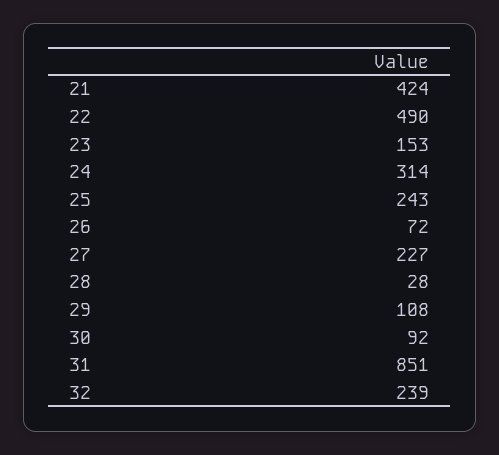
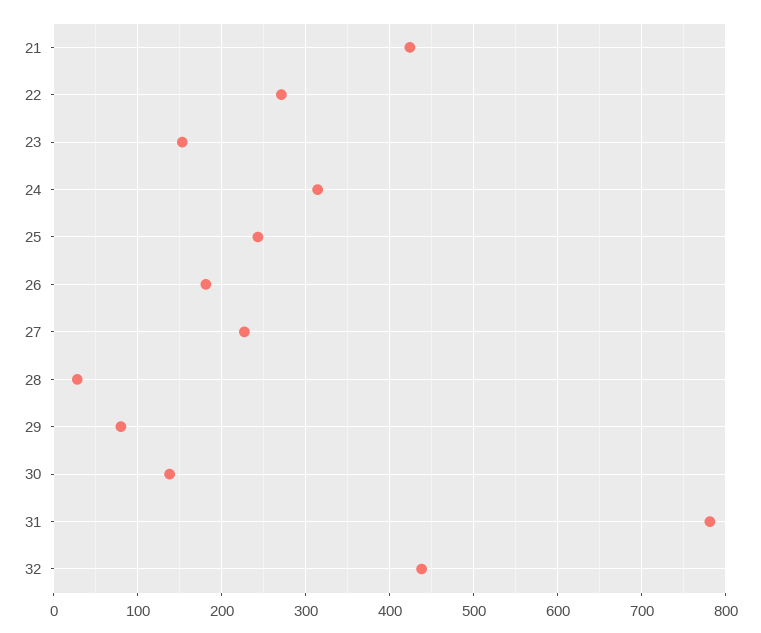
  {
    "21": 424,
-   "22": 490,
+   "22": 270,
    "23": 153,
    "24": 314,
    "25": 243,
-   "26": 72,
+   "26": 180,
    "27": 227,
    "28": 28,
-   "29": 108,
+   "29": 80,
-   "30": 92,
+   "30": 140,
-   "31": 851,
+   "31": 780,
-   "32": 239
+   "32": 440
  }

